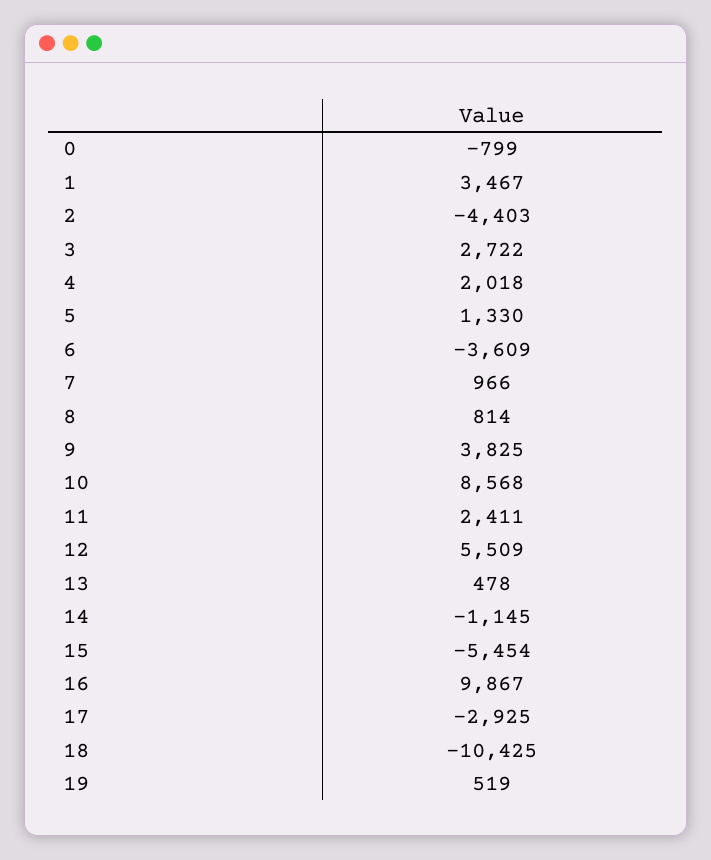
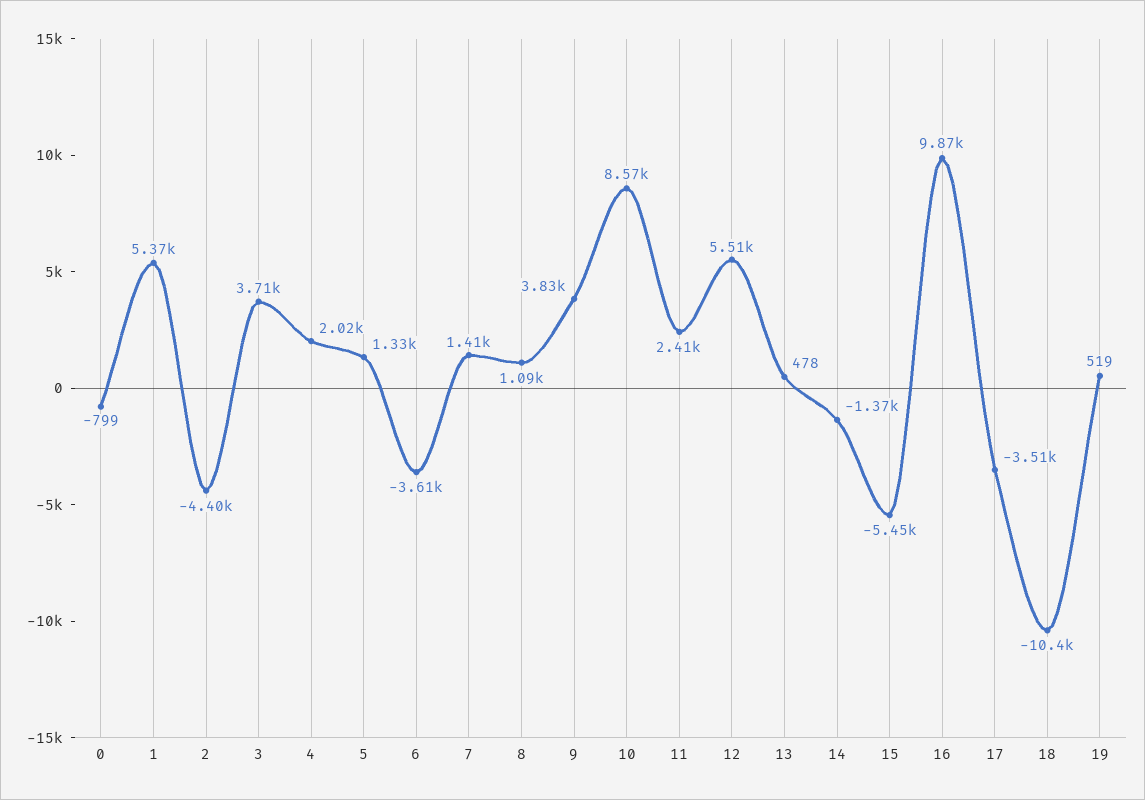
  {
    "0": -799,
-   "1": 3467,
+   "1": 5370,
    "2": -4403,
-   "3": 2722,
+   "3": 3710,
    "4": 2018,
    "5": 1330,
    "6": -3609,
-   "7": 966,
+   "7": 1410,
-   "8": 814,
+   "8": 1090,
    "9": 3825,
    "10": 8568,
    "11": 2411,
    "12": 5509,
    "13": 478,
-   "14": -1145,
+   "14": -1370,
    "15": -5454,
    "16": 9867,
-   "17": -2925,
+   "17": -3510,
    "18": -10425,
    "19": 519
  }

